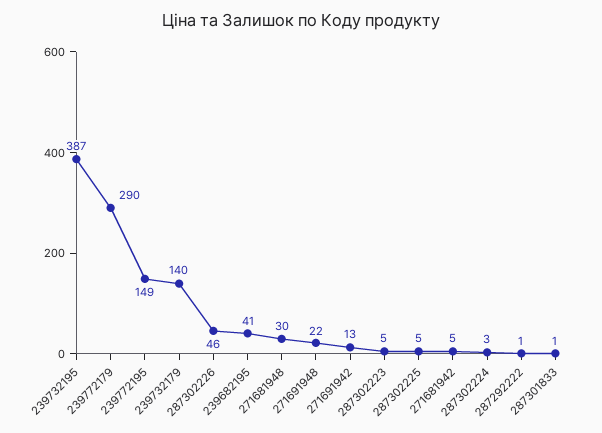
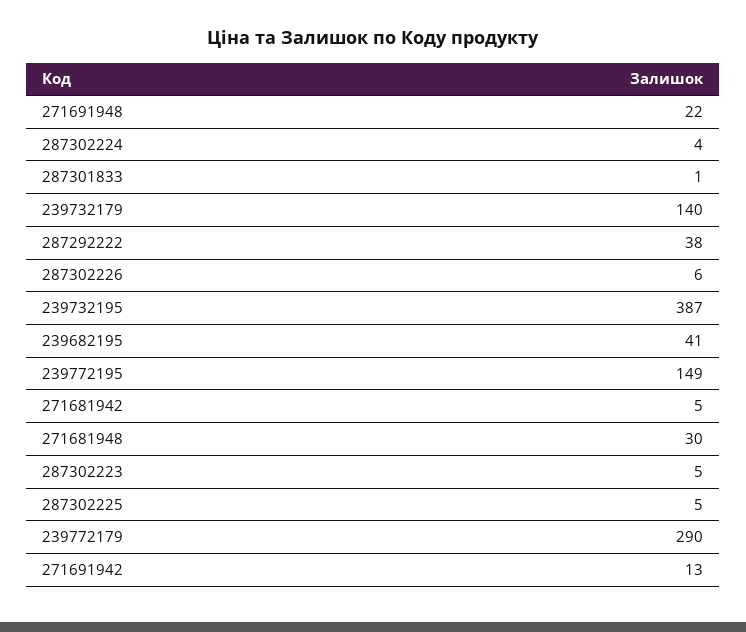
  {
    "239732195": 387,
    "239772179": 290,
    "239772195": 149,
    "239732179": 140,
-   "287302226": 46,
+   "287302226": 6,
    "239682195": 41,
    "271681948": 30,
    "271691948": 22,
    "271691942": 13,
    "287302223": 5,
    "287302225": 5,
    "271681942": 5,
-   "287302224": 3,
+   "287302224": 4,
-   "287292222": 1,
+   "287292222": 38,
    "287301833": 1
  }

